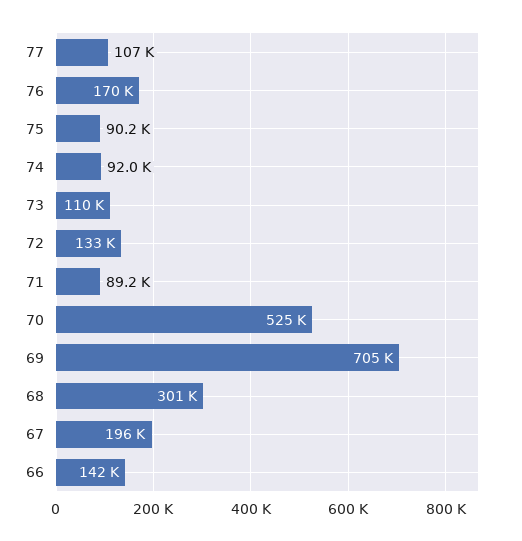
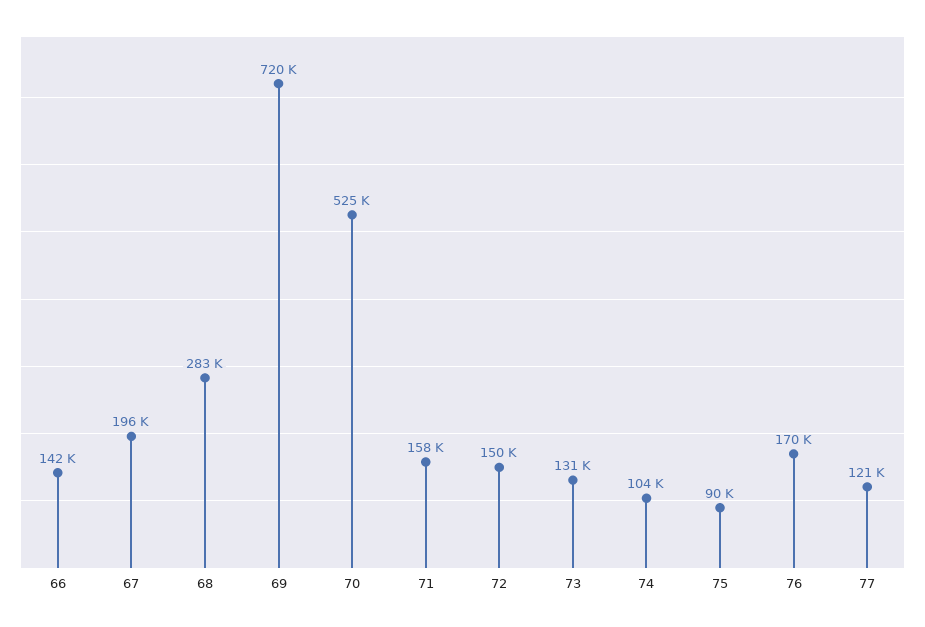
  {
-   "77": 107000,
+   "77": 121000,
    "76": 170000,
    "75": 90200,
-   "74": 92000,
+   "74": 104000,
-   "73": 110000,
+   "73": 131000,
-   "72": 133000,
+   "72": 150000,
-   "71": 89200,
+   "71": 158000,
    "70": 525000,
-   "69": 705000,
+   "69": 720000,
-   "68": 301000,
+   "68": 283000,
    "67": 196000,
    "66": 142000
  }

